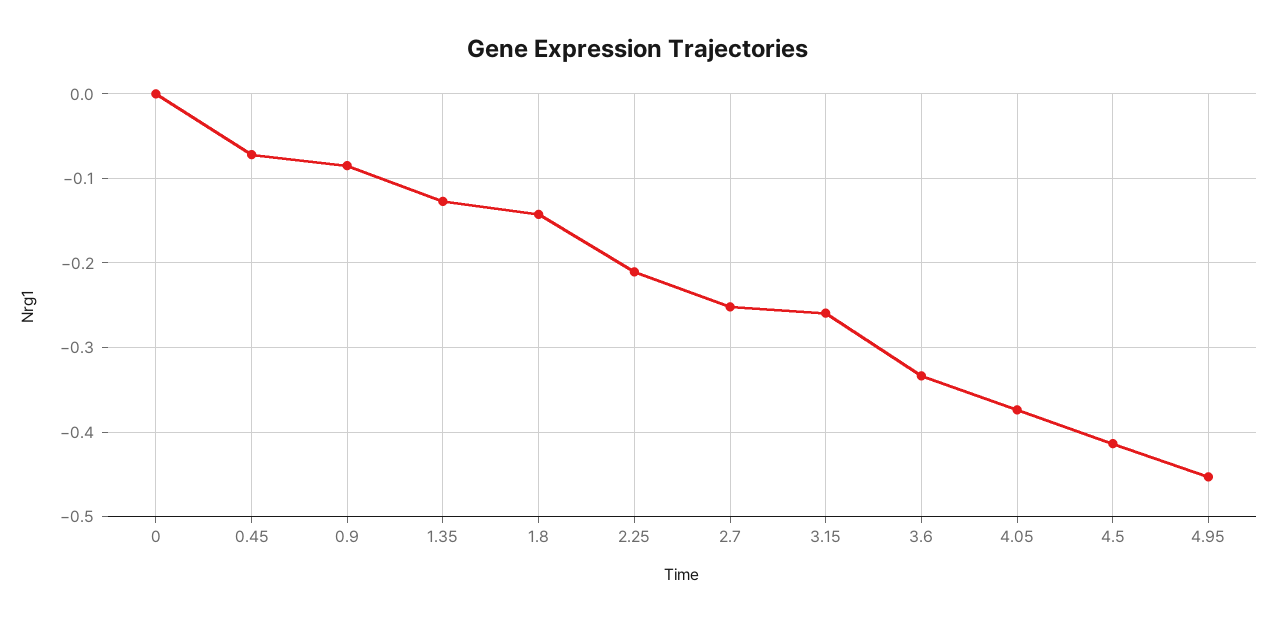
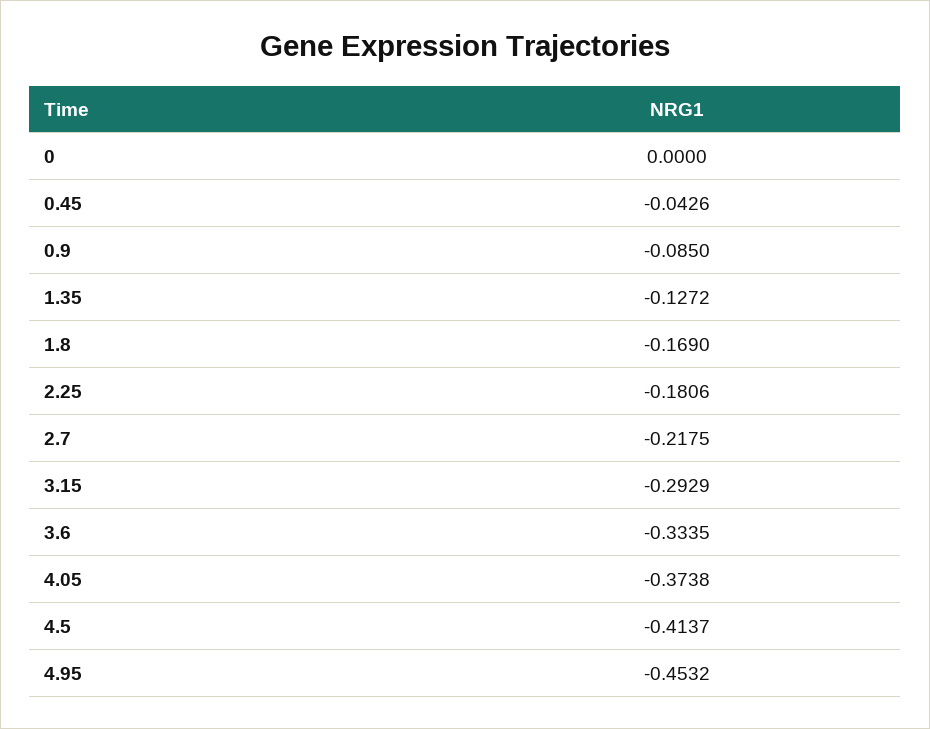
  {
    "0": 0,
-   "0.45": -0.07,
+   "0.45": -0.0426,
    "0.9": -0.085,
    "1.35": -0.1272,
-   "1.8": -0.14,
+   "1.8": -0.169,
-   "2.25": -0.21,
+   "2.25": -0.1806,
-   "2.7": -0.25,
+   "2.7": -0.2175,
-   "3.15": -0.26,
+   "3.15": -0.2929,
    "3.6": -0.3335,
    "4.05": -0.3738,
    "4.5": -0.4137,
    "4.95": -0.4532
  }

